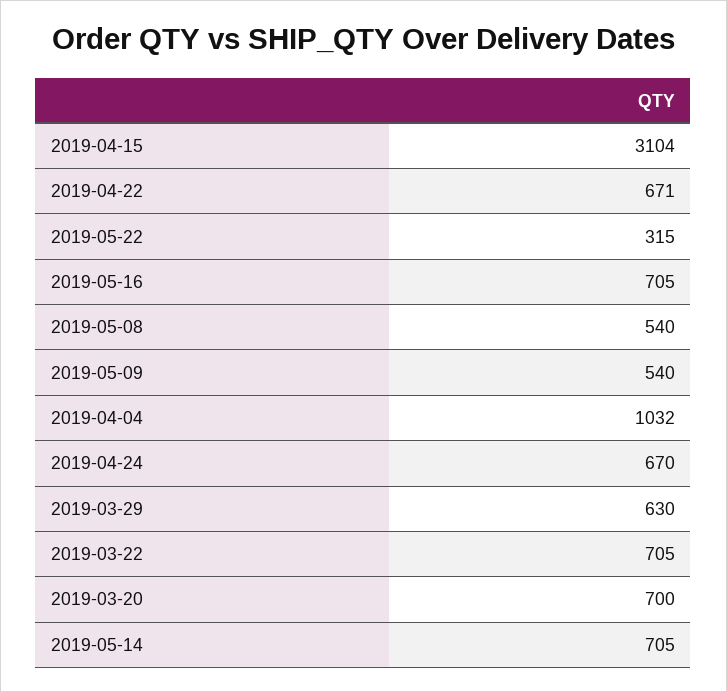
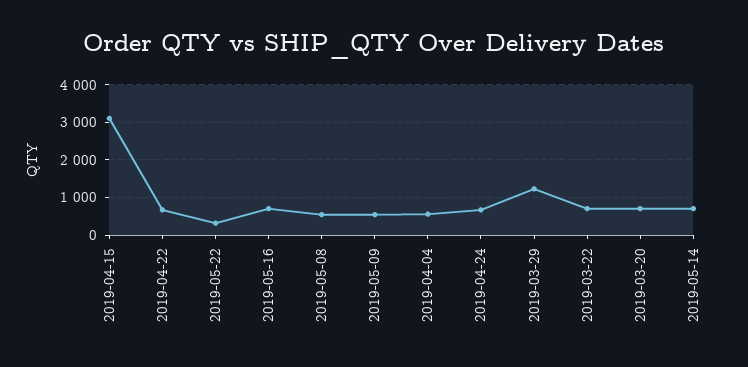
  {
    "2019-04-15": 3104,
    "2019-04-22": 671,
    "2019-05-22": 315,
    "2019-05-16": 705,
    "2019-05-08": 540,
    "2019-05-09": 540,
-   "2019-04-04": 1032,
+   "2019-04-04": 600,
    "2019-04-24": 670,
-   "2019-03-29": 630,
+   "2019-03-29": 1200,
    "2019-03-22": 705,
    "2019-03-20": 700,
    "2019-05-14": 705
  }

